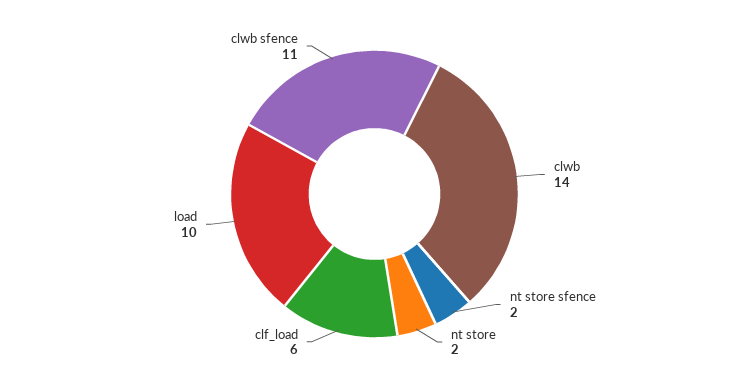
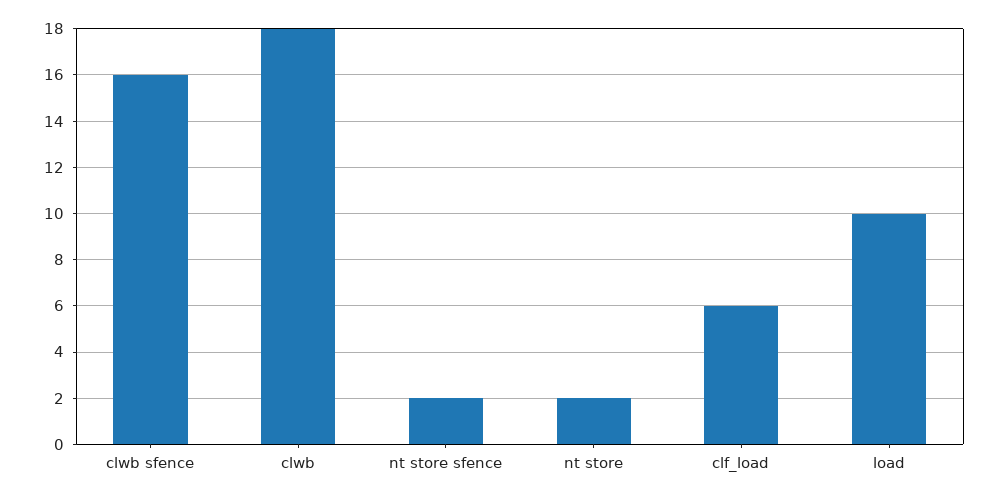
  {
-   "clwb": 14,
+   "clwb": 18,
    "nt store sfence": 2,
    "nt store": 2,
    "clf_load": 6,
    "load": 10,
-   "clwb sfence": 11
+   "clwb sfence": 16
  }

